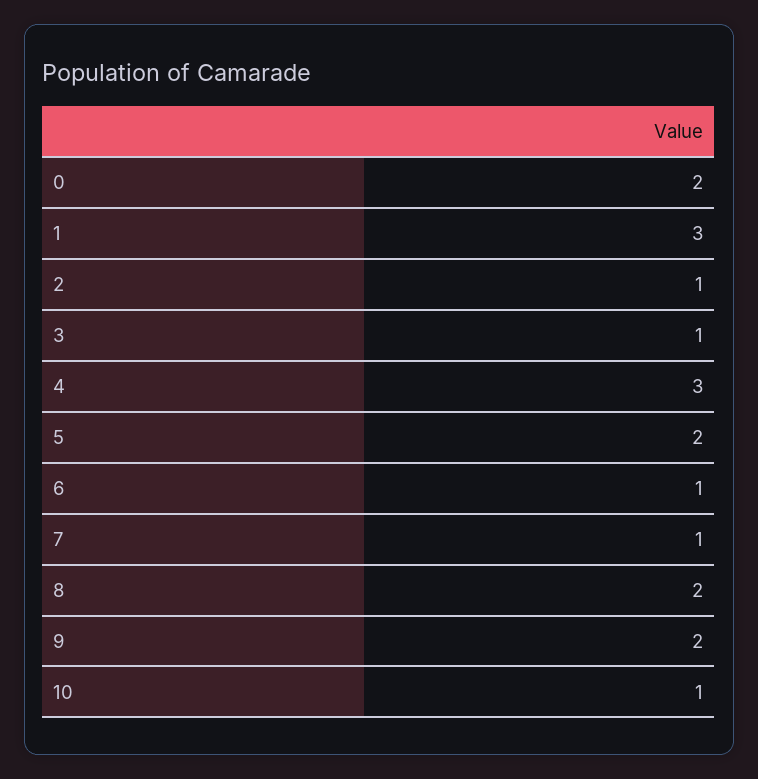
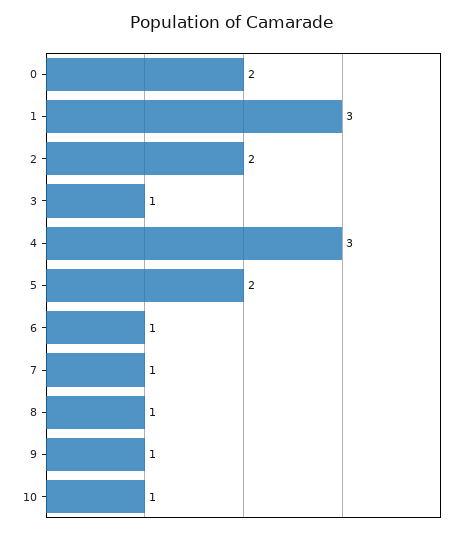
  {
    "0": 2,
    "1": 3,
-   "2": 1,
+   "2": 2,
    "3": 1,
    "4": 3,
    "5": 2,
    "6": 1,
    "7": 1,
-   "8": 2,
+   "8": 1,
-   "9": 2,
+   "9": 1,
    "10": 1
  }

